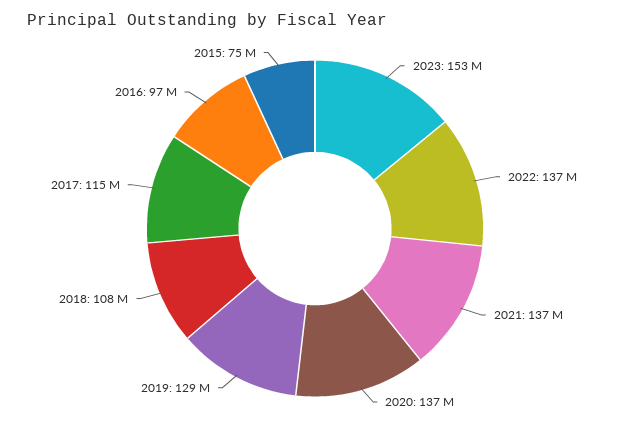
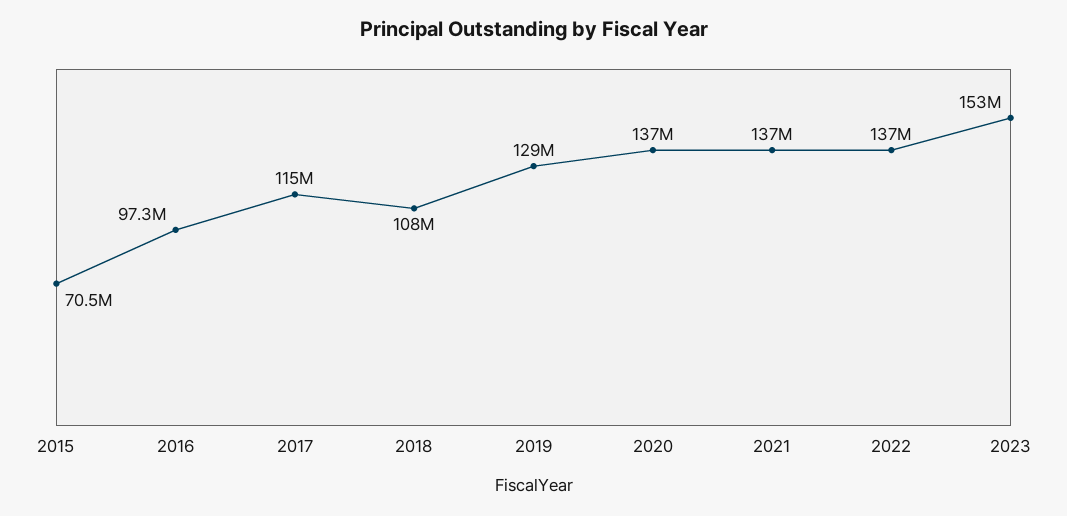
  {
    "2023": 153000000,
    "2022": 137000000,
    "2021": 137000000,
    "2020": 137000000,
    "2019": 129000000,
    "2018": 108000000,
    "2017": 115000000,
    "2016": 97300000,
-   "2015": 75000000
+   "2015": 70500000
  }

